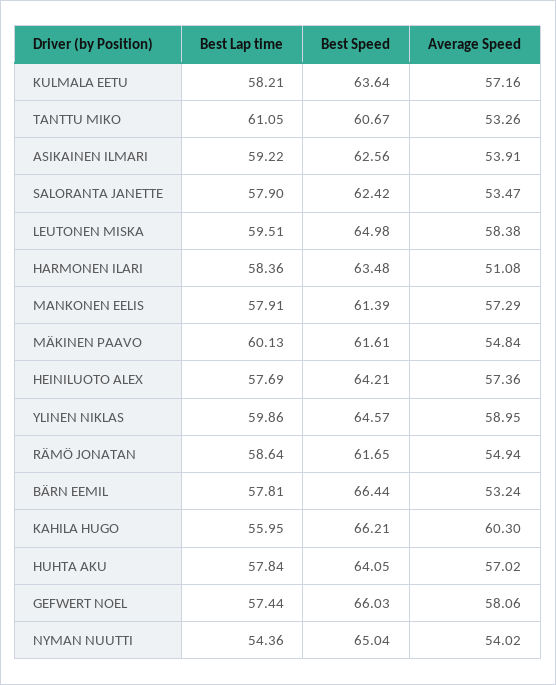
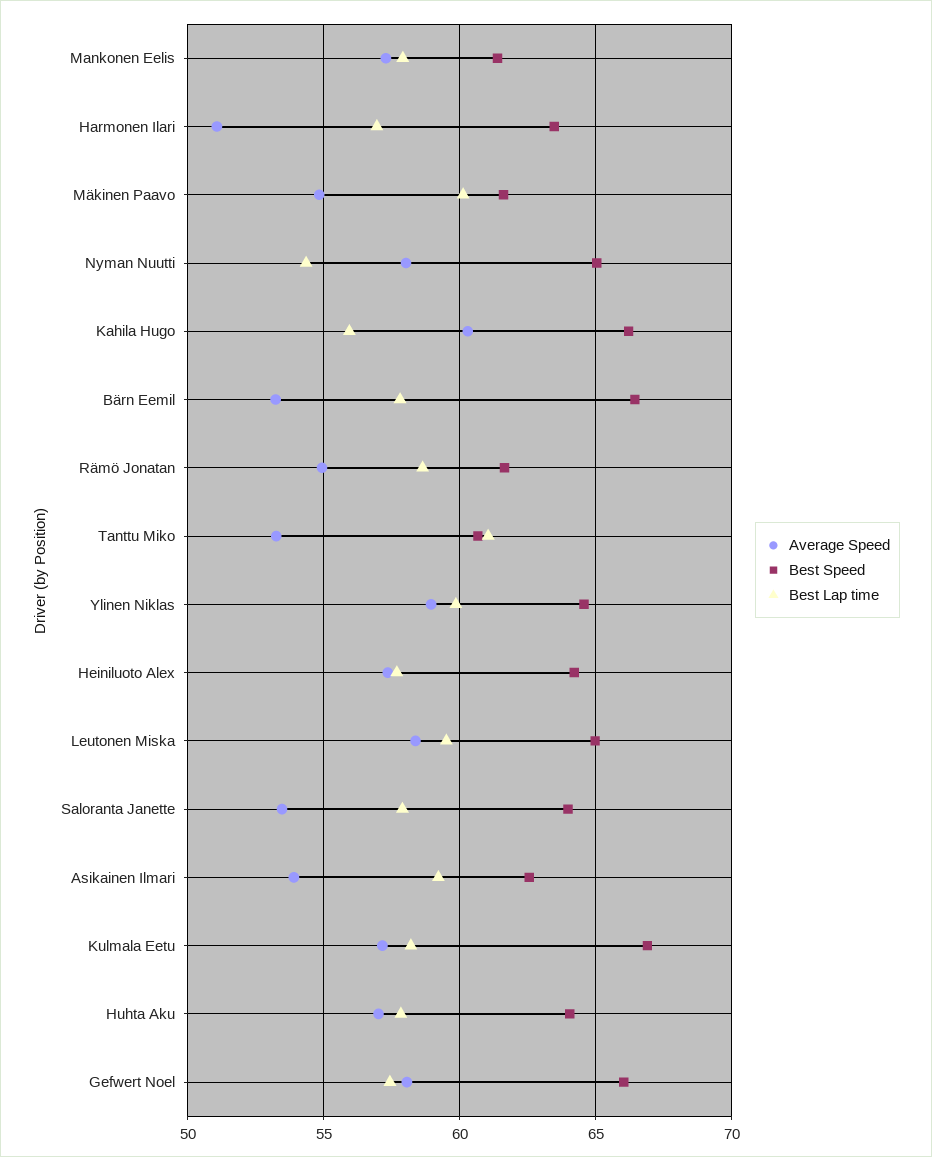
  {
    "Best Lap time": {
      "KULMALA EETU": 58.21,
      "TANTTU MIKO": 61.05,
      "ASIKAINEN ILMARI": 59.22,
      "SALORANTA JANETTE": 57.9,
      "LEUTONEN MISKA": 59.51,
-     "HARMONEN ILARI": 58.36,
+     "HARMONEN ILARI": 57,
      "MANKONEN EELIS": 57.91,
      "MÄKINEN PAAVO": 60.13,
      "HEINILUOTO ALEX": 57.69,
      "YLINEN NIKLAS": 59.86,
      "RÄMÖ JONATAN": 58.64,
      "BÄRN EEMIL": 57.81,
      "KAHILA HUGO": 55.95,
      "HUHTA AKU": 57.84,
      "GEFWERT NOEL": 57.44,
      "NYMAN NUUTTI": 54.36
    },
    "Best Speed": {
-     "KULMALA EETU": 63.64,
+     "KULMALA EETU": 67,
      "TANTTU MIKO": 60.67,
      "ASIKAINEN ILMARI": 62.56,
-     "SALORANTA JANETTE": 62.42,
+     "SALORANTA JANETTE": 64,
      "LEUTONEN MISKA": 64.98,
      "HARMONEN ILARI": 63.48,
      "MANKONEN EELIS": 61.39,
      "MÄKINEN PAAVO": 61.61,
      "HEINILUOTO ALEX": 64.21,
      "YLINEN NIKLAS": 64.57,
      "RÄMÖ JONATAN": 61.65,
      "BÄRN EEMIL": 66.44,
      "KAHILA HUGO": 66.21,
      "HUHTA AKU": 64.05,
      "GEFWERT NOEL": 66.03,
      "NYMAN NUUTTI": 65.04
    },
    "Average Speed": {
      "KULMALA EETU": 57.16,
      "TANTTU MIKO": 53.26,
      "ASIKAINEN ILMARI": 53.91,
      "SALORANTA JANETTE": 53.47,
      "LEUTONEN MISKA": 58.38,
      "HARMONEN ILARI": 51.08,
      "MANKONEN EELIS": 57.29,
      "MÄKINEN PAAVO": 54.84,
      "HEINILUOTO ALEX": 57.36,
      "YLINEN NIKLAS": 58.95,
      "RÄMÖ JONATAN": 54.94,
      "BÄRN EEMIL": 53.24,
      "KAHILA HUGO": 60.3,
      "HUHTA AKU": 57.02,
      "GEFWERT NOEL": 58.06,
-     "NYMAN NUUTTI": 54.02
+     "NYMAN NUUTTI": 58
    }
  }

